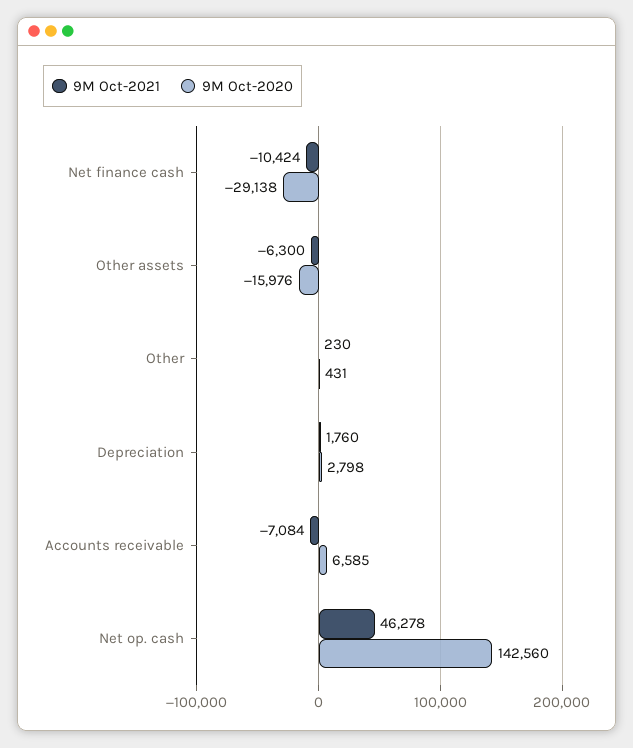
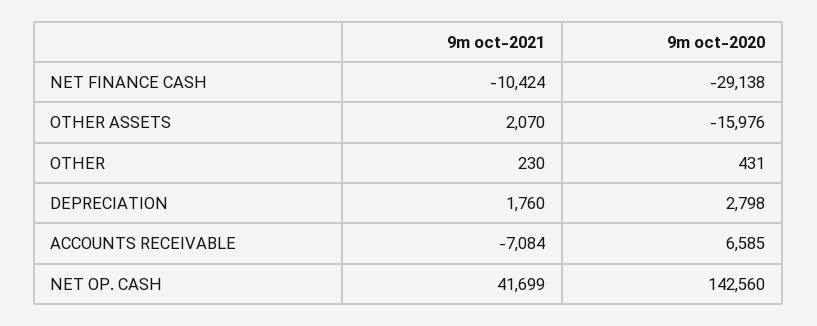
  {
    "9M Oct-2021": {
      "Net finance cash": -10424,
-     "Other assets": -6300,
+     "Other assets": 2070,
      "Other": 230,
      "Depreciation": 1760,
      "Accounts receivable": -7084,
-     "Net op. cash": 46278
+     "Net op. cash": 41699
    },
    "9M Oct-2020": {
      "Net finance cash": -29138,
      "Other assets": -15976,
      "Other": 431,
      "Depreciation": 2798,
      "Accounts receivable": 6585,
      "Net op. cash": 142560
    }
  }

